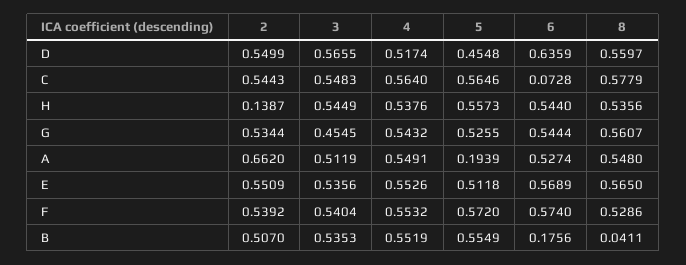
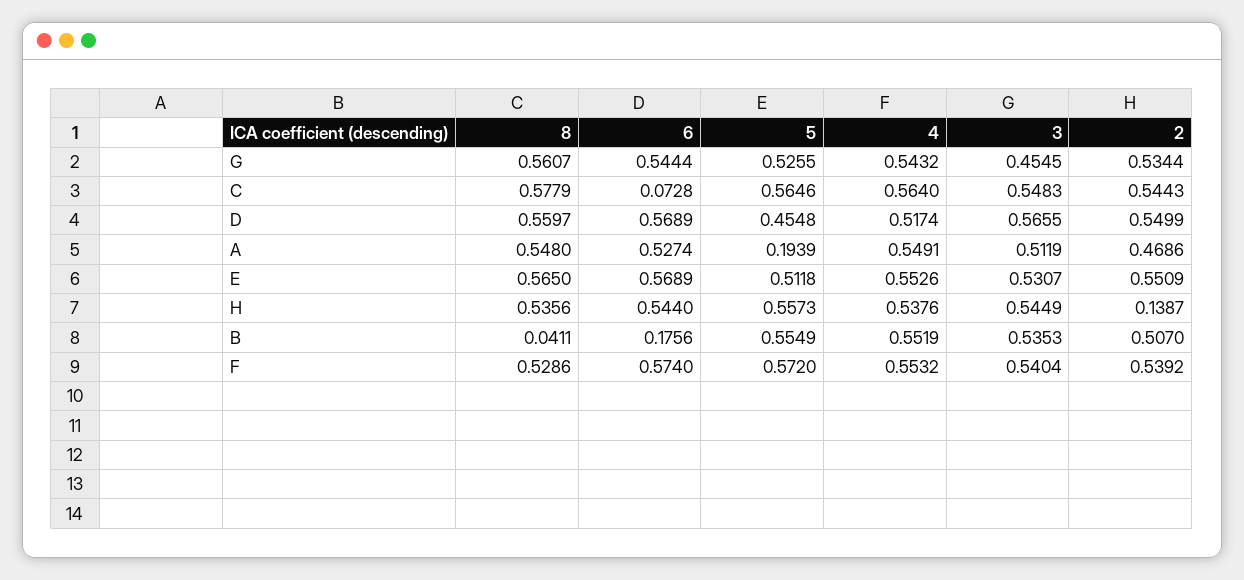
  {
    "2": {
      "D": 0.5499,
      "C": 0.5443,
      "H": 0.1387,
      "G": 0.5344,
-     "A": 0.662,
+     "A": 0.4686,
      "E": 0.5509,
      "F": 0.5392,
      "B": 0.507
    },
    "3": {
      "D": 0.5655,
      "C": 0.5483,
      "H": 0.5449,
      "G": 0.4545,
      "A": 0.5119,
-     "E": 0.5356,
+     "E": 0.5307,
      "F": 0.5404,
      "B": 0.5353
    },
    "4": {
      "D": 0.5174,
      "C": 0.564,
      "H": 0.5376,
      "G": 0.5432,
      "A": 0.5491,
      "E": 0.5526,
      "F": 0.5532,
      "B": 0.5519
    },
    "5": {
      "D": 0.4548,
      "C": 0.5646,
      "H": 0.5573,
      "G": 0.5255,
      "A": 0.1939,
      "E": 0.5118,
      "F": 0.572,
      "B": 0.5549
    },
    "6": {
-     "D": 0.6359,
+     "D": 0.5689,
      "C": 0.0728,
      "H": 0.544,
      "G": 0.5444,
      "A": 0.5274,
      "E": 0.5689,
      "F": 0.574,
      "B": 0.1756
    },
    "8": {
      "D": 0.5597,
      "C": 0.5779,
      "H": 0.5356,
      "G": 0.5607,
      "A": 0.548,
      "E": 0.565,
      "F": 0.5286,
      "B": 0.0411
    }
  }

